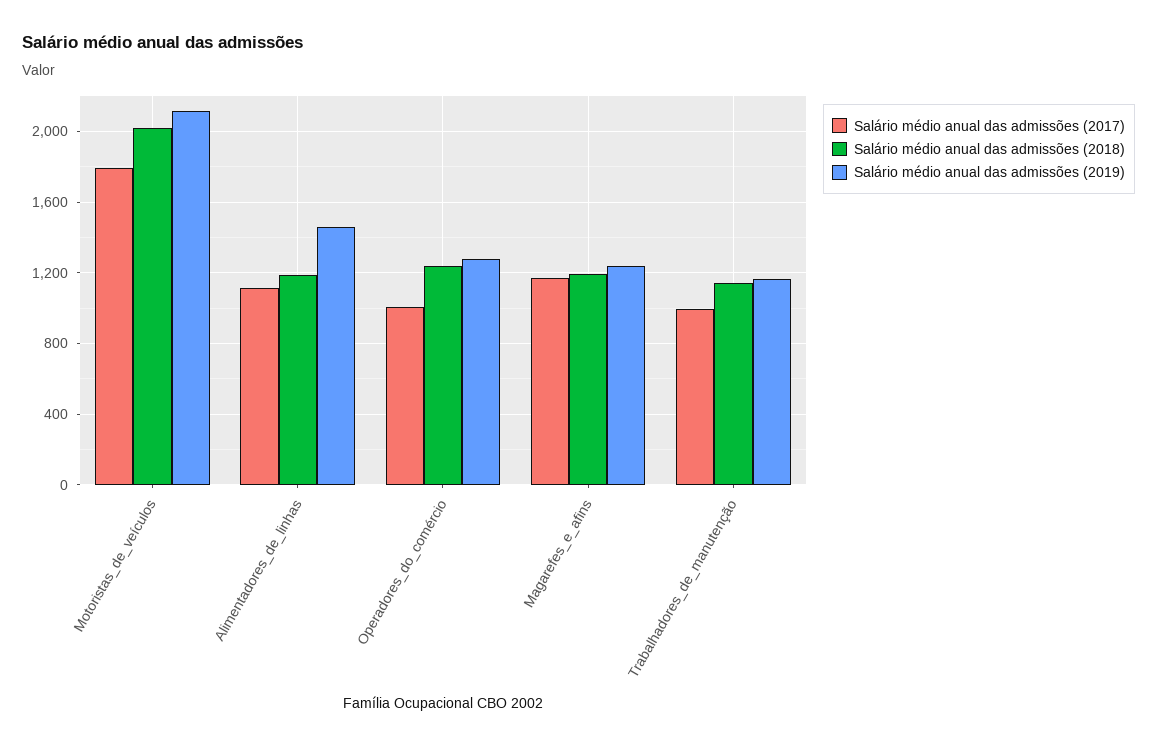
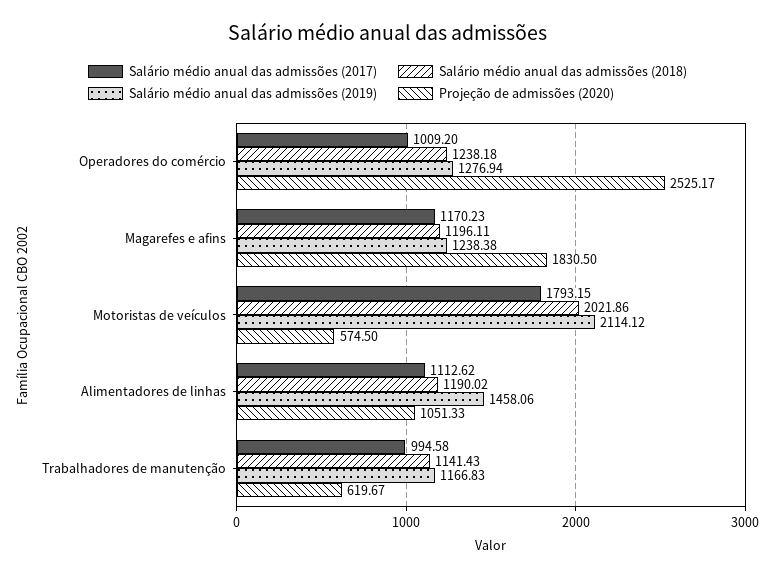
  {
    "Salário médio anual das admissões (2017)": {
      "Motoristas_de_veículos": 1793.15,
      "Alimentadores_de_linhas": 1112.62,
      "Operadores_do_comércio": 1009.2,
      "Magarefes_e_afins": 1170.23,
      "Trabalhadores_de_manutenção": 994.58
    },
    "Salário médio anual das admissões (2018)": {
      "Motoristas_de_veículos": 2021.86,
      "Alimentadores_de_linhas": 1190.02,
      "Operadores_do_comércio": 1238.18,
      "Magarefes_e_afins": 1196.11,
      "Trabalhadores_de_manutenção": 1141.43
    },
    "Salário médio anual das admissões (2019)": {
      "Motoristas_de_veículos": 2114.12,
      "Alimentadores_de_linhas": 1458.06,
      "Operadores_do_comércio": 1276.94,
      "Magarefes_e_afins": 1238.38,
      "Trabalhadores_de_manutenção": 1166.83
-   }
+   },
+   "Projeção de admissões (2020)": {
+     "Operadores_do_comércio": 2525.17,
+     "Magarefes_e_afins": 1830.5,
+     "Motoristas_de_veículos": 574.5,
+     "Alimentadores_de_linhas": 1051.33,
+     "Trabalhadores_de_manutenção": 619.67
+   }
  }

